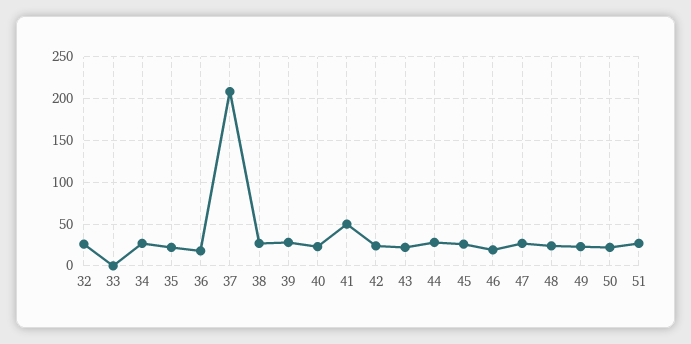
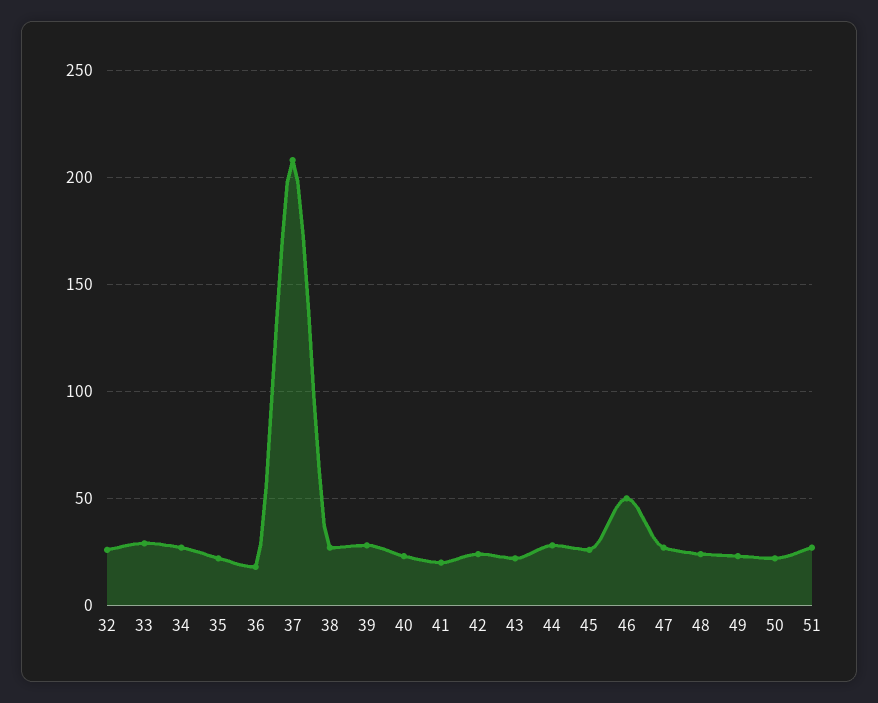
  {
    "32": 25,
-   "33": 0,
+   "33": 30,
    "34": 25,
    "35": 20,
    "36": 20,
    "37": 210,
    "38": 25,
    "39": 30,
    "40": 25,
-   "41": 50,
+   "41": 20,
    "42": 25,
    "43": 20,
    "44": 30,
    "45": 25,
-   "46": 20,
+   "46": 50,
    "47": 25,
    "48": 25,
    "49": 25,
    "50": 20,
    "51": 25
  }

